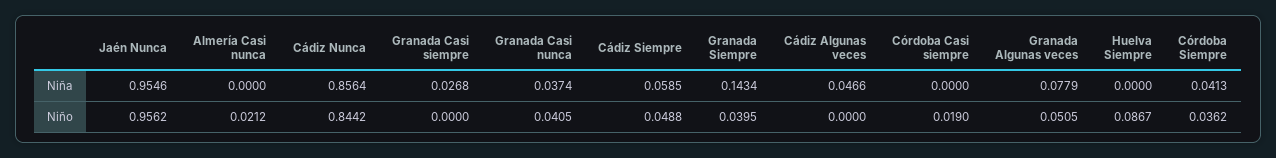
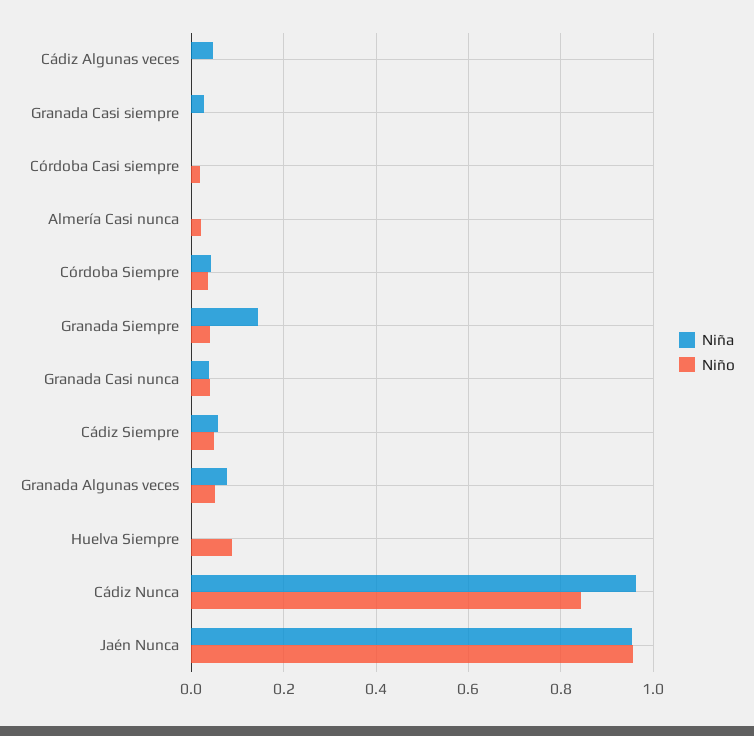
  {
    "Niña": {
      "Jaén Nunca": 0.9546,
      "Almería Casi nunca": 0,
-     "Cádiz Nunca": 0.8564,
+     "Cádiz Nunca": 0.96,
      "Granada Casi siempre": 0.0268,
      "Granada Casi nunca": 0.0374,
      "Cádiz Siempre": 0.0585,
      "Granada Siempre": 0.1434,
      "Cádiz Algunas veces": 0.0466,
      "Córdoba Casi siempre": 0,
      "Granada Algunas veces": 0.0779,
      "Huelva Siempre": 0,
      "Córdoba Siempre": 0.0413
    },
    "Niño": {
      "Jaén Nunca": 0.9562,
      "Almería Casi nunca": 0.0212,
      "Cádiz Nunca": 0.8442,
      "Granada Casi siempre": 0,
      "Granada Casi nunca": 0.0405,
      "Cádiz Siempre": 0.0488,
      "Granada Siempre": 0.0395,
      "Cádiz Algunas veces": 0,
      "Córdoba Casi siempre": 0.019,
      "Granada Algunas veces": 0.0505,
      "Huelva Siempre": 0.0867,
      "Córdoba Siempre": 0.0362
    }
  }

